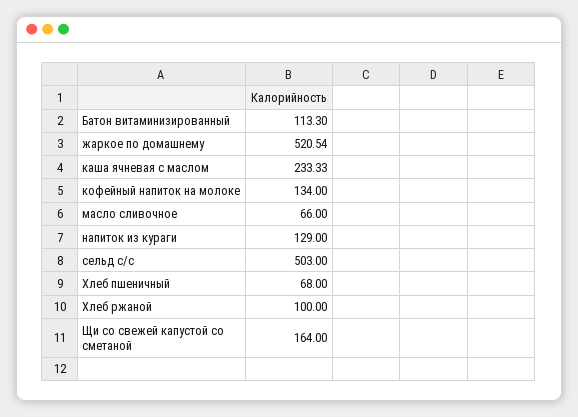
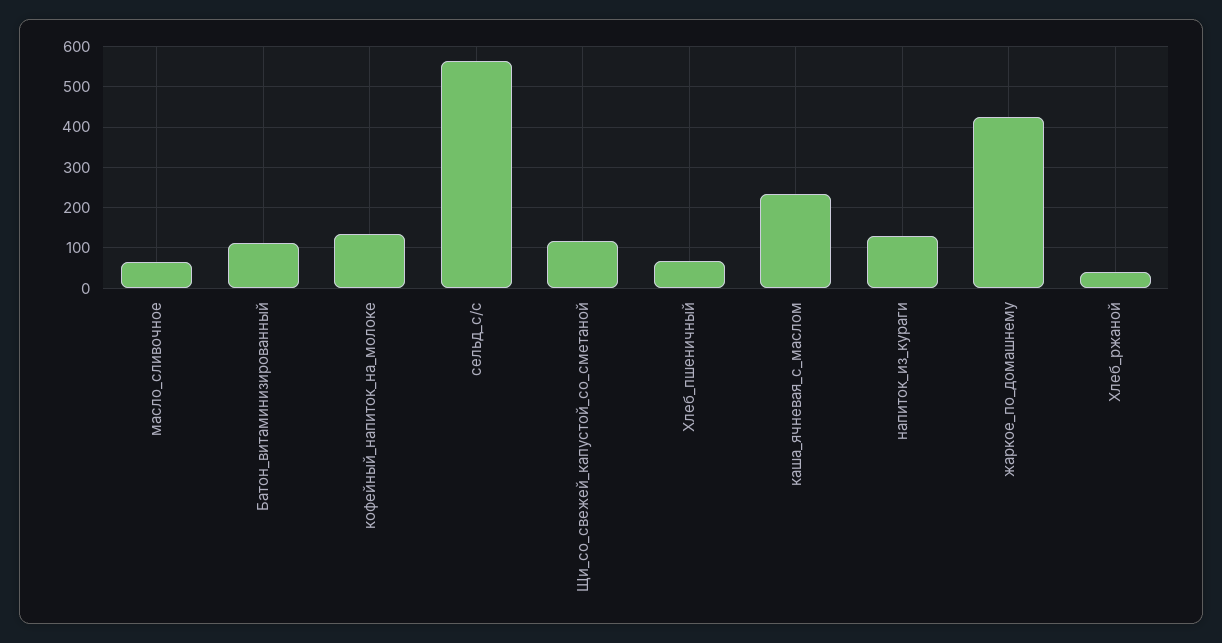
  {
    "Батон витаминизированный": 113.3,
-   "жаркое по домашнему": 520.54,
+   "жаркое по домашнему": 420,
    "каша ячневая с маслом": 233.33,
    "кофейный напиток на молоке": 134,
    "масло сливочное": 66,
    "напиток из кураги": 129,
-   "сельд с/с": 503,
+   "сельд с/с": 560,
    "Хлеб пшеничный": 68,
-   "Хлеб ржаной": 100,
+   "Хлеб ржаной": 40,
-   "Щи со свежей капустой со сметаной": 164
+   "Щи со свежей капустой со сметаной": 120
  }

